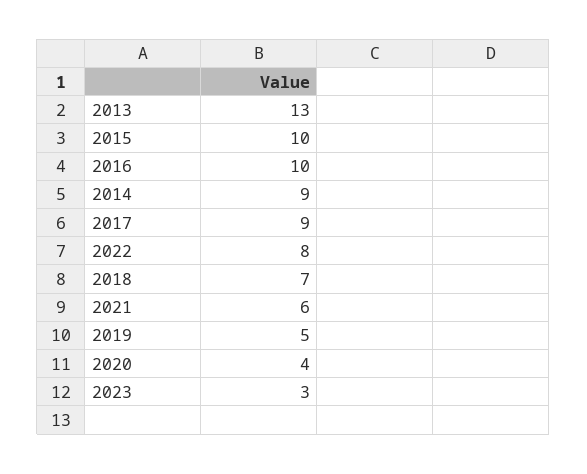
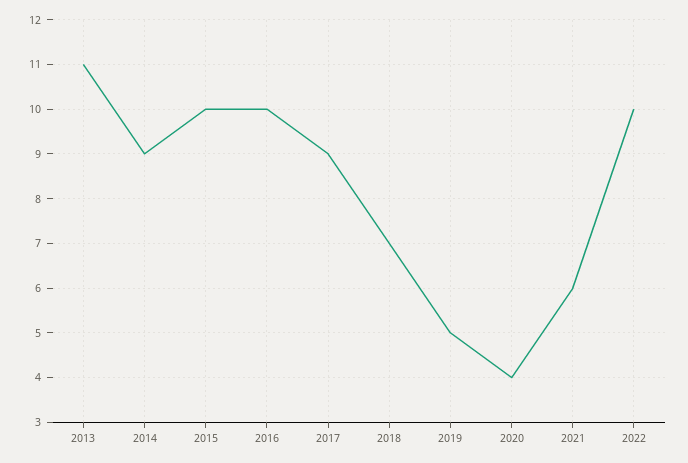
  {
-   "2013": 13,
+   "2013": 11,
    "2015": 10,
    "2016": 10,
    "2014": 9,
    "2017": 9,
-   "2022": 8,
+   "2022": 10,
    "2018": 7,
    "2021": 6,
    "2019": 5,
-   "2020": 4,
+   "2020": 4
-   "2023": 3
  }

